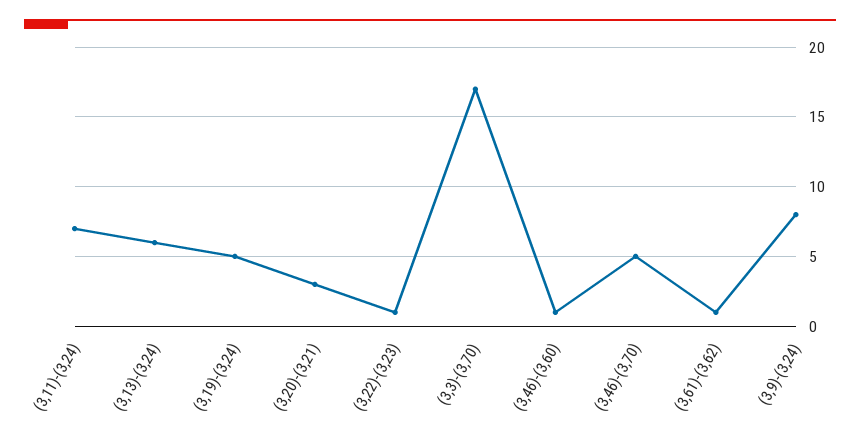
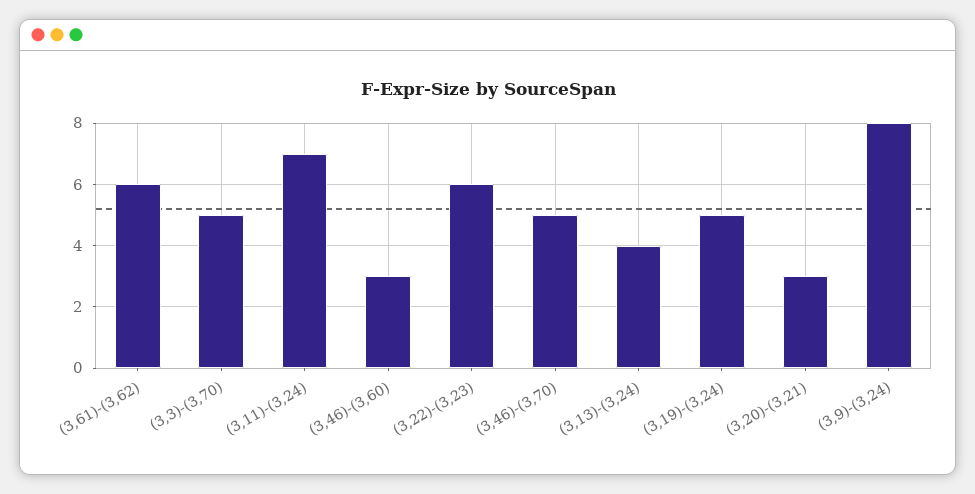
  {
    "(3,11)-(3,24)": 7,
-   "(3,13)-(3,24)": 6,
+   "(3,13)-(3,24)": 4,
    "(3,19)-(3,24)": 5,
    "(3,20)-(3,21)": 3,
-   "(3,22)-(3,23)": 1,
+   "(3,22)-(3,23)": 6,
-   "(3,3)-(3,70)": 17,
+   "(3,3)-(3,70)": 5,
-   "(3,46)-(3,60)": 1,
+   "(3,46)-(3,60)": 3,
    "(3,46)-(3,70)": 5,
-   "(3,61)-(3,62)": 1,
+   "(3,61)-(3,62)": 6,
    "(3,9)-(3,24)": 8
  }

